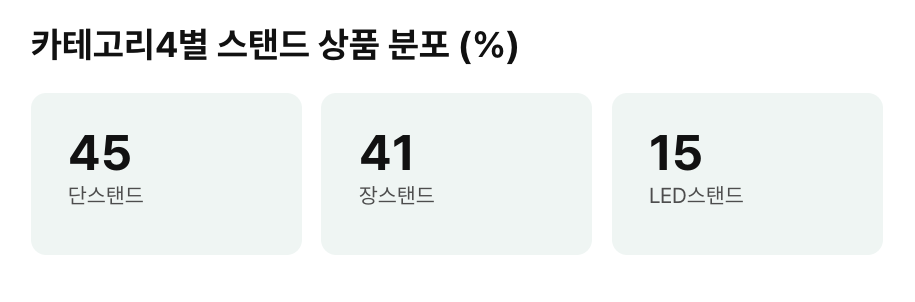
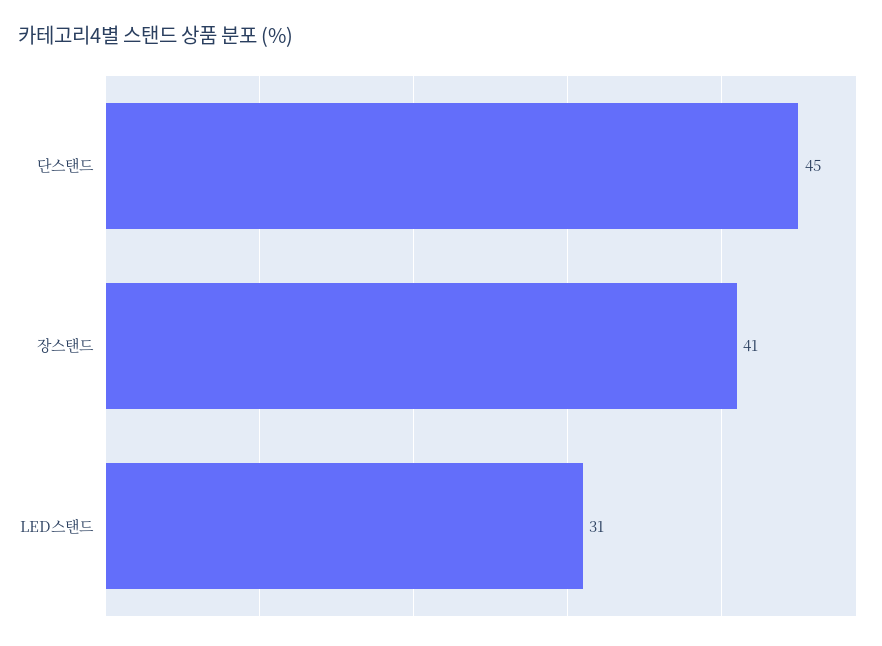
  {
    "단스탠드": 45,
    "장스탠드": 41,
-   "LED스탠드": 15
+   "LED스탠드": 31
  }

